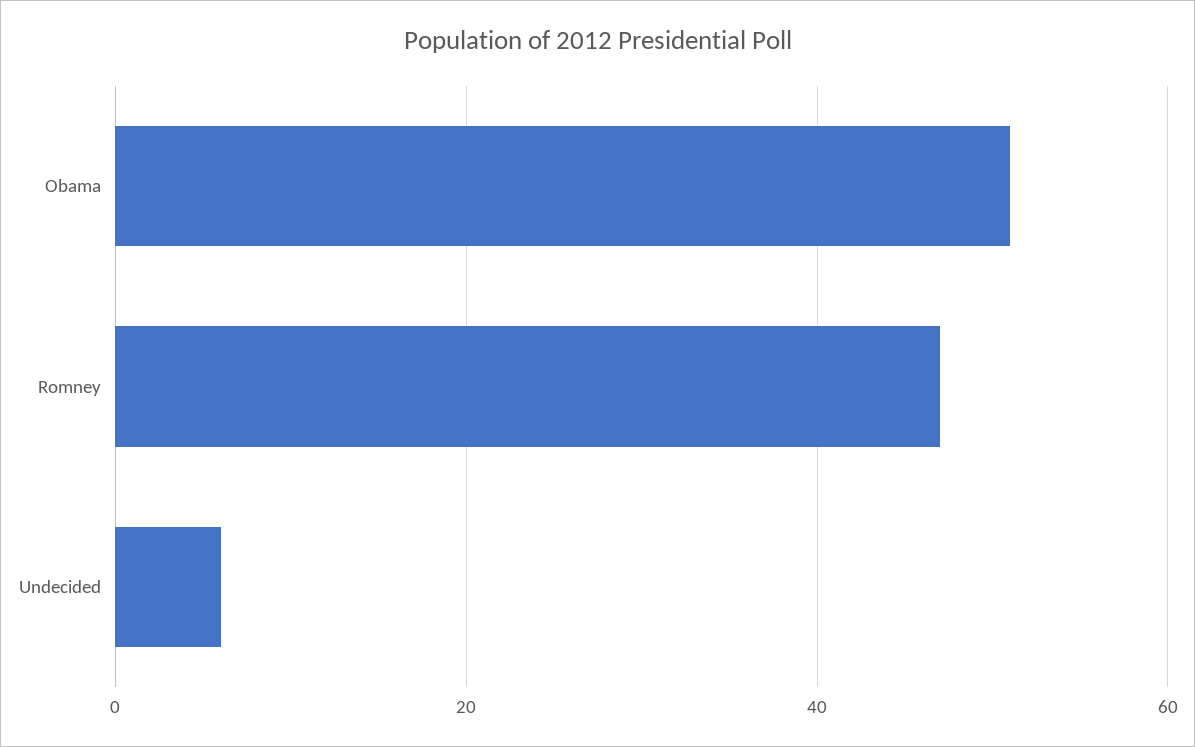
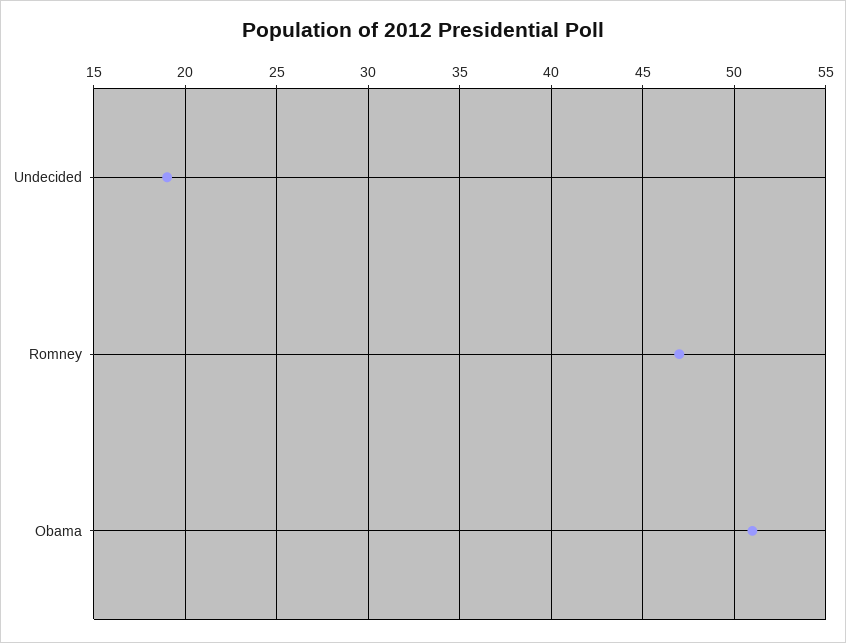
  {
    "Obama": 51,
    "Romney": 47,
-   "Undecided": 5
+   "Undecided": 19
  }

